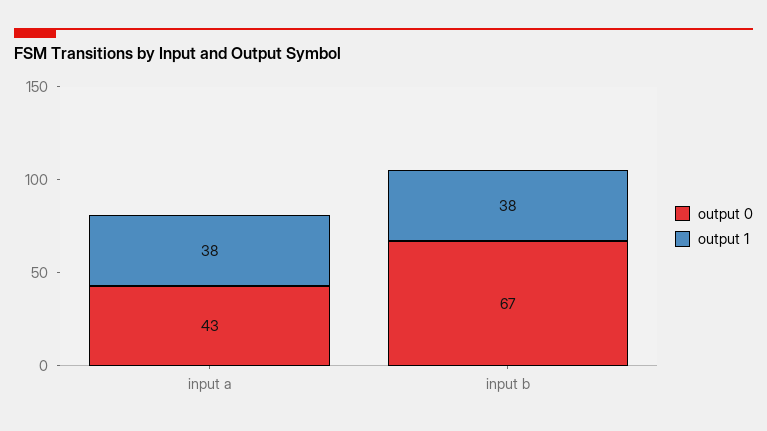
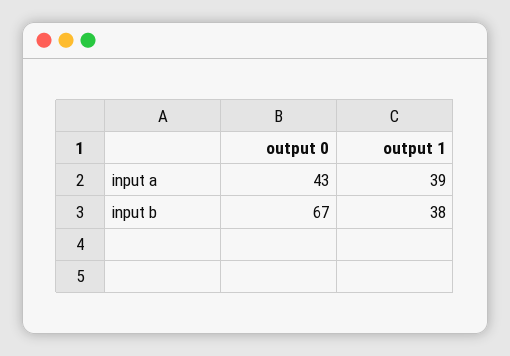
  {
    "output 0": {
      "input a": 43,
      "input b": 67
    },
    "output 1": {
-     "input a": 38,
+     "input a": 39,
      "input b": 38
    }
  }

